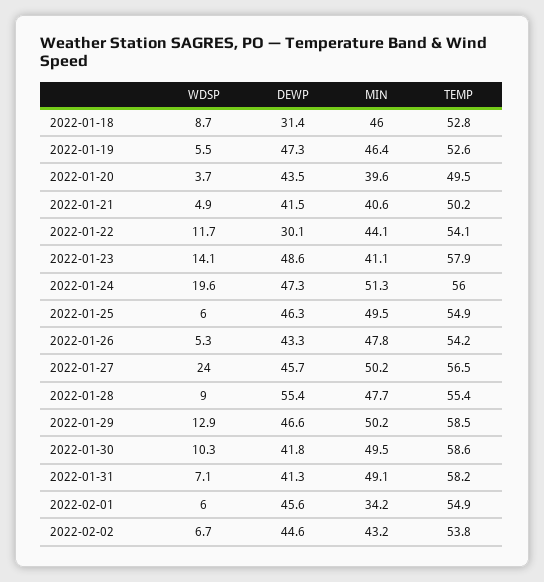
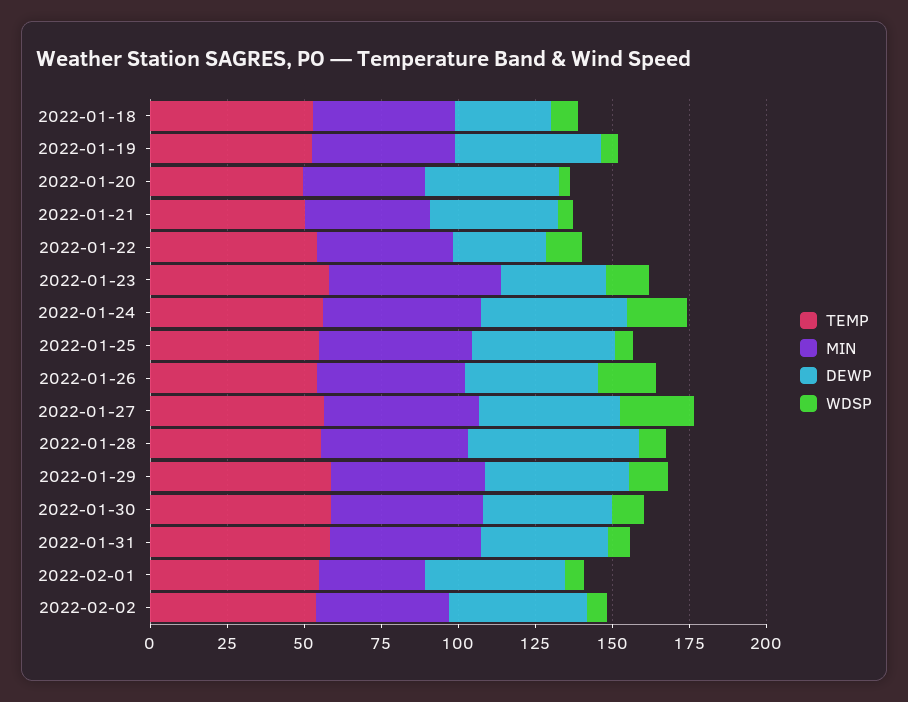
  {
    "WDSP": {
      "2022-01-18": 8.7,
      "2022-01-19": 5.5,
      "2022-01-20": 3.7,
      "2022-01-21": 4.9,
      "2022-01-22": 11.7,
      "2022-01-23": 14.1,
      "2022-01-24": 19.6,
      "2022-01-25": 6,
-     "2022-01-26": 5.3,
+     "2022-01-26": 20,
      "2022-01-27": 24,
      "2022-01-28": 9,
      "2022-01-29": 12.9,
      "2022-01-30": 10.3,
      "2022-01-31": 7.1,
      "2022-02-01": 6,
      "2022-02-02": 6.7
    },
    "DEWP": {
      "2022-01-18": 31.4,
      "2022-01-19": 47.3,
      "2022-01-20": 43.5,
      "2022-01-21": 41.5,
      "2022-01-22": 30.1,
-     "2022-01-23": 48.6,
+     "2022-01-23": 35,
      "2022-01-24": 47.3,
      "2022-01-25": 46.3,
      "2022-01-26": 43.3,
      "2022-01-27": 45.7,
      "2022-01-28": 55.4,
      "2022-01-29": 46.6,
      "2022-01-30": 41.8,
      "2022-01-31": 41.3,
      "2022-02-01": 45.6,
      "2022-02-02": 44.6
    },
    "MIN": {
      "2022-01-18": 46,
      "2022-01-19": 46.4,
      "2022-01-20": 39.6,
      "2022-01-21": 40.6,
      "2022-01-22": 44.1,
-     "2022-01-23": 41.1,
+     "2022-01-23": 55,
      "2022-01-24": 51.3,
      "2022-01-25": 49.5,
      "2022-01-26": 47.8,
      "2022-01-27": 50.2,
      "2022-01-28": 47.7,
      "2022-01-29": 50.2,
      "2022-01-30": 49.5,
      "2022-01-31": 49.1,
      "2022-02-01": 34.2,
      "2022-02-02": 43.2
    },
    "TEMP": {
      "2022-01-18": 52.8,
      "2022-01-19": 52.6,
      "2022-01-20": 49.5,
      "2022-01-21": 50.2,
      "2022-01-22": 54.1,
      "2022-01-23": 57.9,
      "2022-01-24": 56,
      "2022-01-25": 54.9,
      "2022-01-26": 54.2,
      "2022-01-27": 56.5,
      "2022-01-28": 55.4,
      "2022-01-29": 58.5,
      "2022-01-30": 58.6,
      "2022-01-31": 58.2,
      "2022-02-01": 54.9,
      "2022-02-02": 53.8
    }
  }

